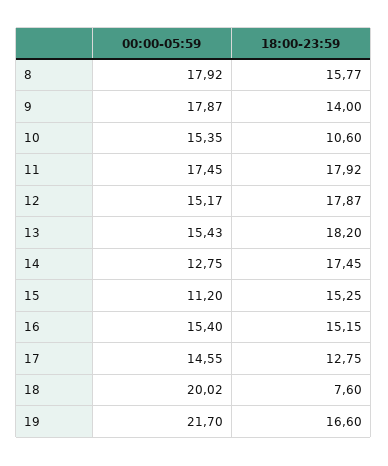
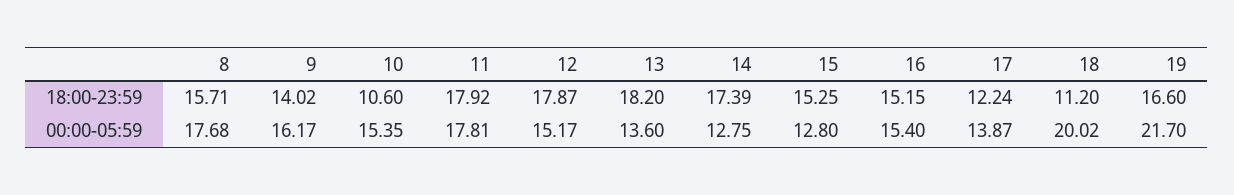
  {
    "00:00-05:59": {
-     "8": 17.92,
+     "8": 17.68,
-     "9": 17.87,
+     "9": 16.17,
      "10": 15.35,
-     "11": 17.45,
+     "11": 17.81,
      "12": 15.17,
-     "13": 15.43,
+     "13": 13.6,
      "14": 12.75,
-     "15": 11.2,
+     "15": 12.8,
      "16": 15.4,
-     "17": 14.55,
+     "17": 13.87,
      "18": 20.02,
      "19": 21.7
    },
    "18:00-23:59": {
-     "8": 15.77,
+     "8": 15.71,
-     "9": 14,
+     "9": 14.02,
      "10": 10.6,
      "11": 17.92,
      "12": 17.87,
      "13": 18.2,
-     "14": 17.45,
+     "14": 17.39,
      "15": 15.25,
      "16": 15.15,
-     "17": 12.75,
+     "17": 12.24,
-     "18": 7.6,
+     "18": 11.2,
      "19": 16.6
    }
  }

